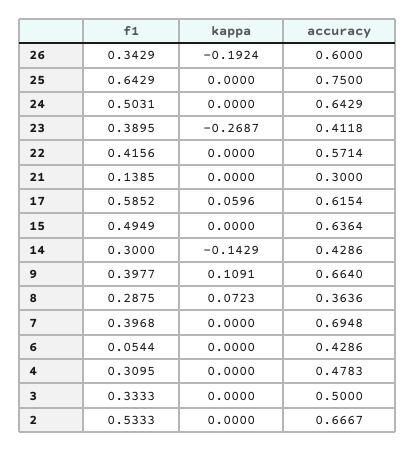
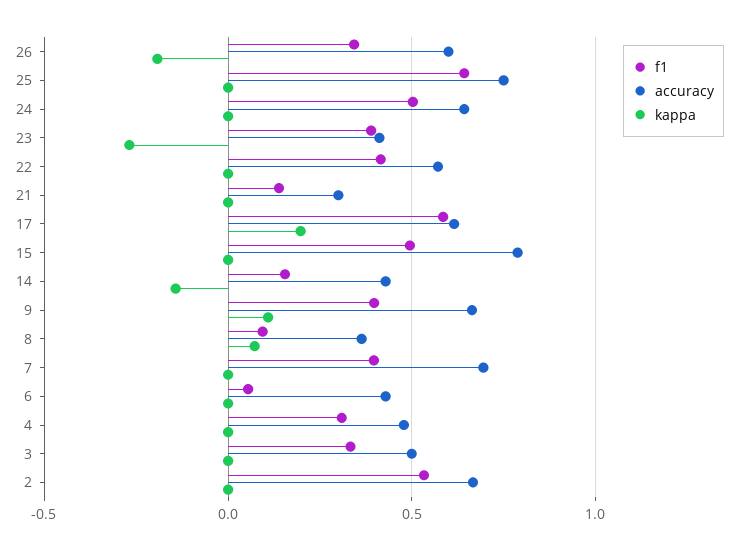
  {
    "f1": {
      "26": 0.3429,
      "25": 0.6429,
      "24": 0.5031,
      "23": 0.3895,
      "22": 0.4156,
      "21": 0.1385,
      "17": 0.5852,
      "15": 0.4949,
-     "14": 0.3,
+     "14": 0.15,
      "9": 0.3977,
-     "8": 0.2875,
+     "8": 0.1,
      "7": 0.3968,
      "6": 0.0544,
      "4": 0.3095,
      "3": 0.3333,
      "2": 0.5333
    },
    "kappa": {
      "26": -0.1924,
      "25": 0,
      "24": 0,
      "23": -0.2687,
      "22": 0,
      "21": 0,
-     "17": 0.0596,
+     "17": 0.2,
      "15": 0,
      "14": -0.1429,
      "9": 0.1091,
      "8": 0.0723,
      "7": 0,
      "6": 0,
      "4": 0,
      "3": 0,
      "2": 0
    },
    "accuracy": {
      "26": 0.6,
      "25": 0.75,
      "24": 0.6429,
      "23": 0.4118,
      "22": 0.5714,
      "21": 0.3,
      "17": 0.6154,
-     "15": 0.6364,
+     "15": 0.8,
      "14": 0.4286,
      "9": 0.664,
      "8": 0.3636,
      "7": 0.6948,
      "6": 0.4286,
      "4": 0.4783,
      "3": 0.5,
      "2": 0.6667
    }
  }

